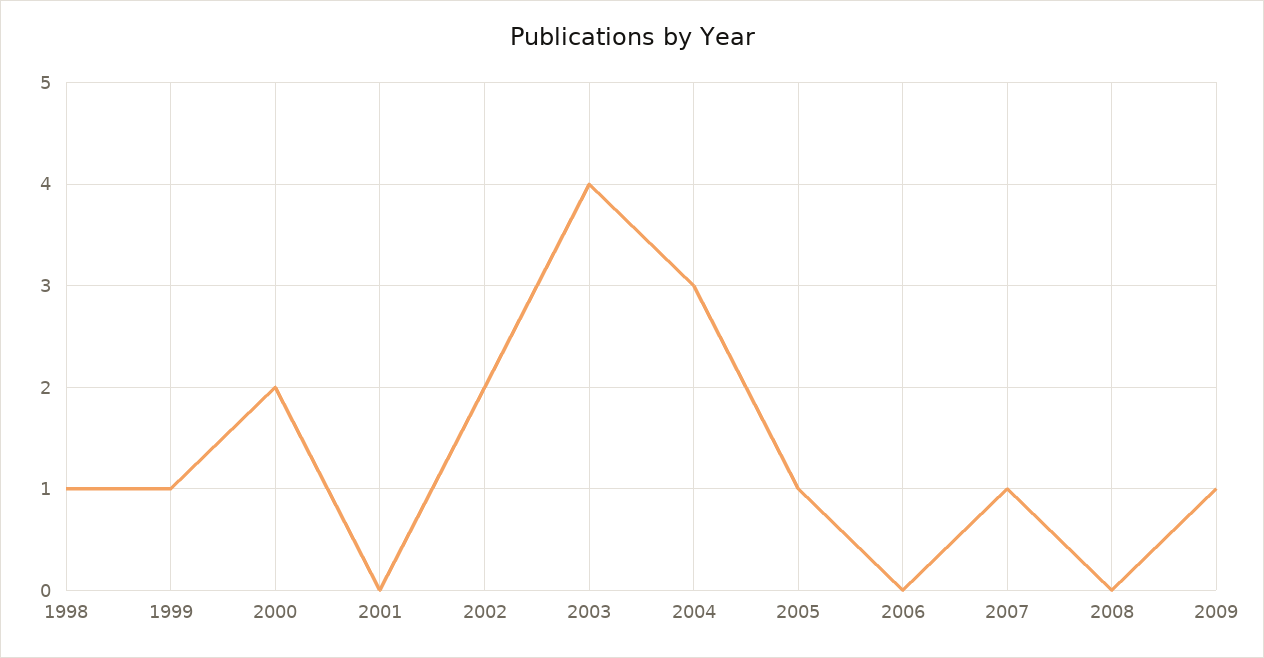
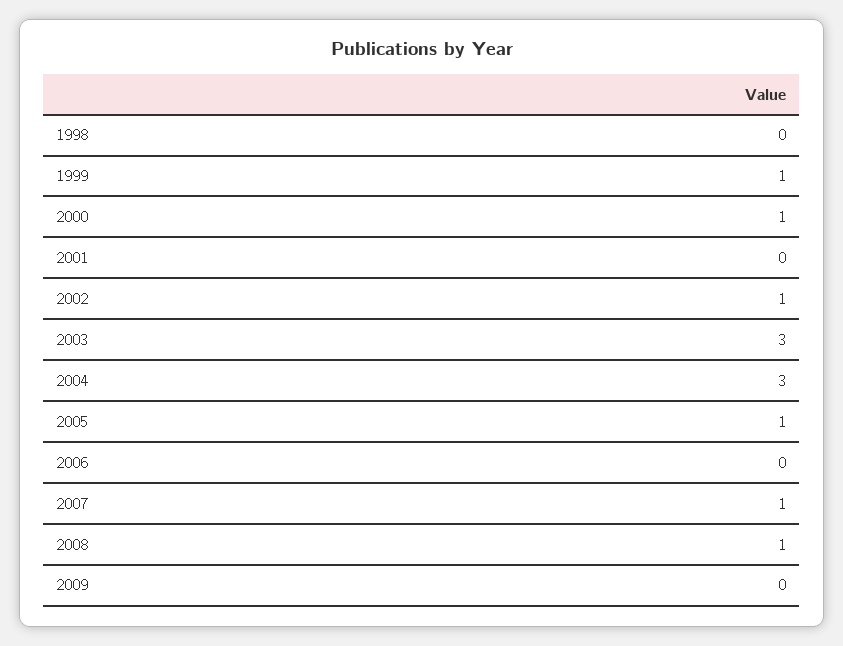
  {
-   "1998": 1,
+   "1998": 0,
    "1999": 1,
-   "2000": 2,
+   "2000": 1,
    "2001": 0,
-   "2002": 2,
+   "2002": 1,
-   "2003": 4,
+   "2003": 3,
    "2004": 3,
    "2005": 1,
    "2006": 0,
    "2007": 1,
-   "2008": 0,
+   "2008": 1,
-   "2009": 1
+   "2009": 0
  }

